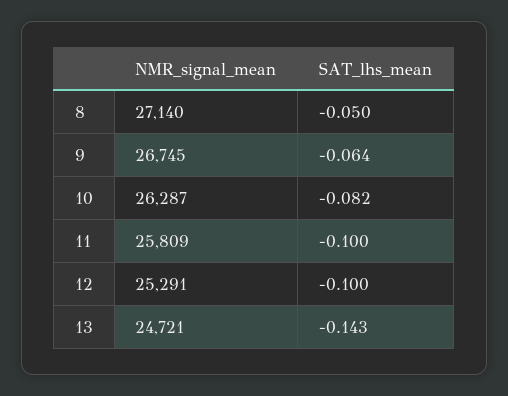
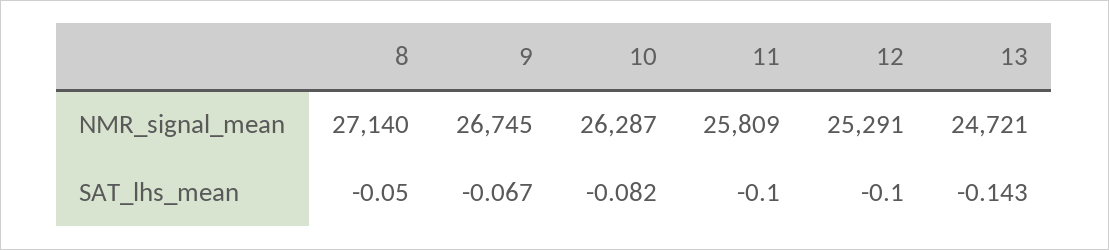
  {
    "NMR_signal_mean": {
      "8": 27140,
      "9": 26745,
      "10": 26287,
      "11": 25809,
      "12": 25291,
      "13": 24721
    },
    "SAT_lhs_mean": {
      "8": -0.05,
-     "9": -0.064,
+     "9": -0.067,
      "10": -0.082,
      "11": -0.1,
      "12": -0.1,
      "13": -0.143
    }
  }

